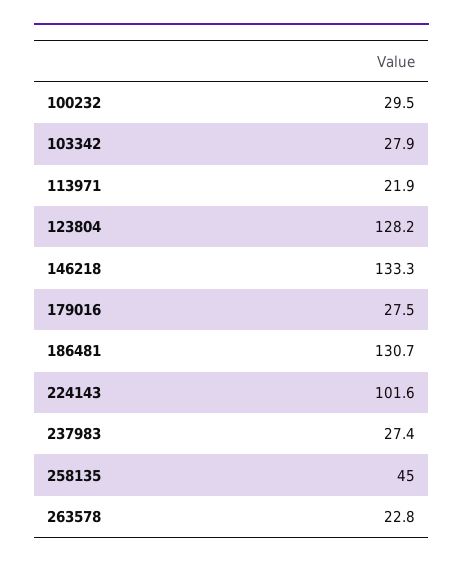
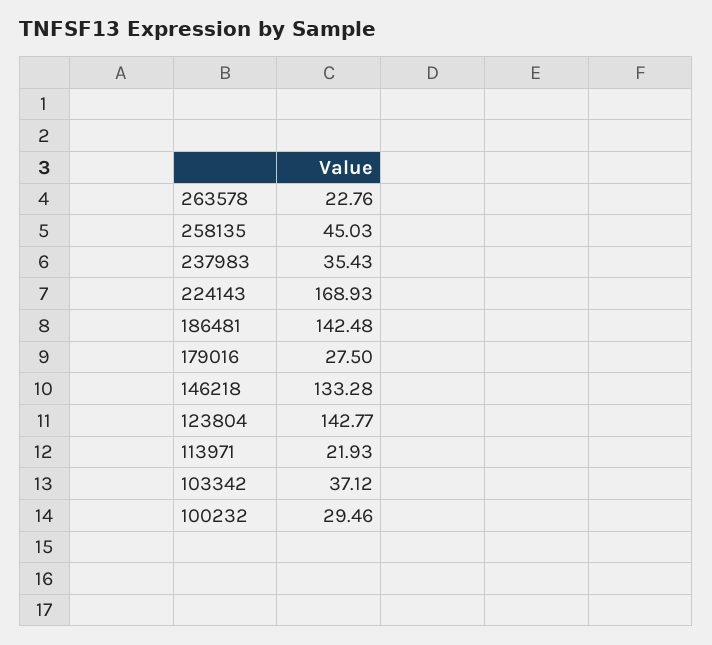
  {
    "100232": 29.46,
-   "103342": 27.9,
+   "103342": 37.12,
    "113971": 21.93,
-   "123804": 128.2,
+   "123804": 142.77,
    "146218": 133.28,
    "179016": 27.5,
-   "186481": 130.7,
+   "186481": 142.48,
-   "224143": 101.6,
+   "224143": 168.93,
-   "237983": 27.4,
+   "237983": 35.43,
    "258135": 45.03,
    "263578": 22.76
  }

